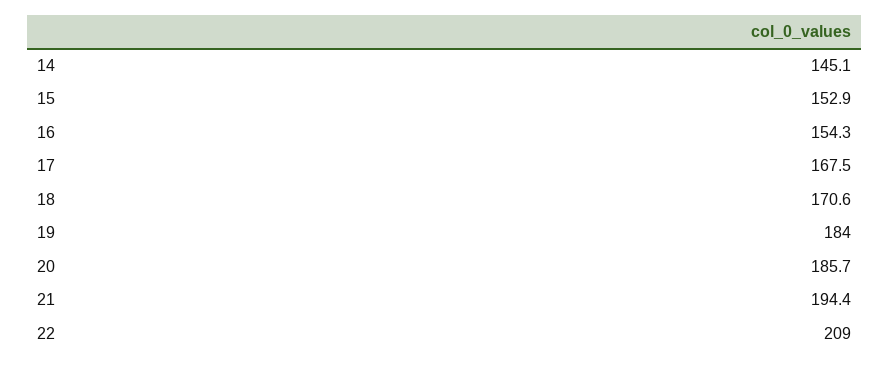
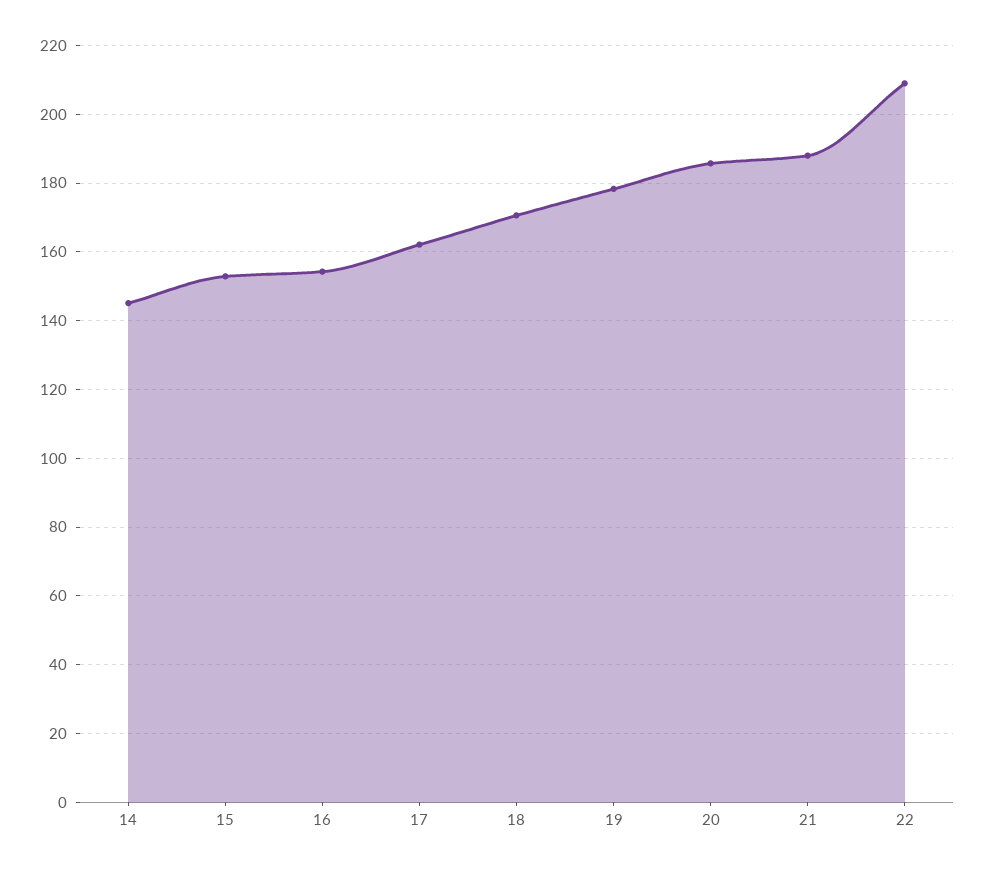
  {
    "14": 145.1,
    "15": 152.9,
    "16": 154.3,
-   "17": 167.5,
+   "17": 162,
    "18": 170.6,
-   "19": 184,
+   "19": 178,
    "20": 185.7,
-   "21": 194.4,
+   "21": 188,
    "22": 209
  }

